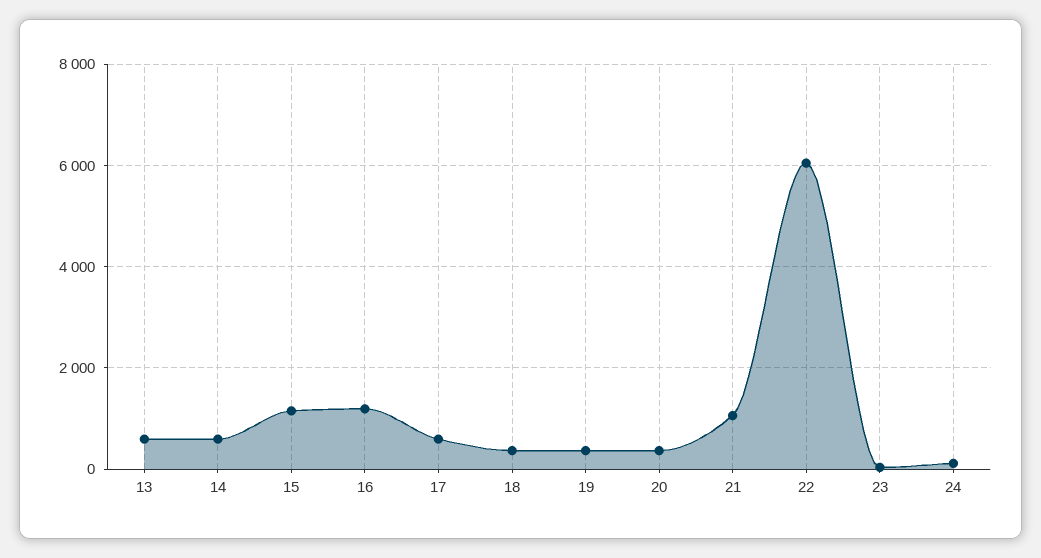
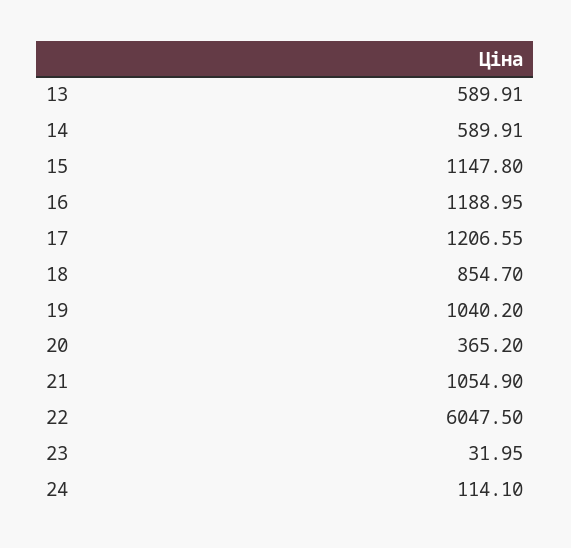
  {
    "13": 589.91,
    "14": 589.91,
    "15": 1147.8,
    "16": 1188.95,
-   "17": 600,
+   "17": 1206.55,
-   "18": 400,
+   "18": 854.7,
-   "19": 400,
+   "19": 1040.2,
    "20": 365.2,
    "21": 1054.9,
    "22": 6047.5,
    "23": 31.95,
    "24": 114.1
  }

